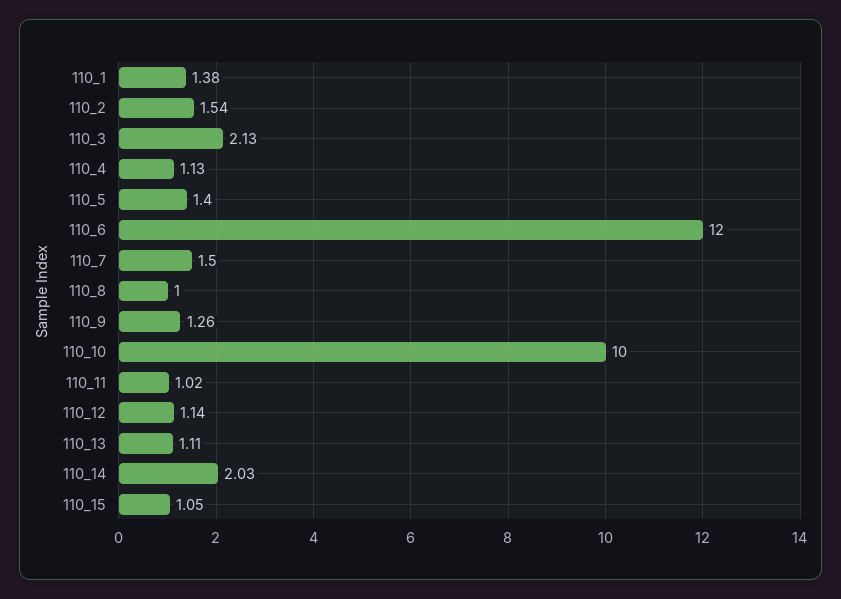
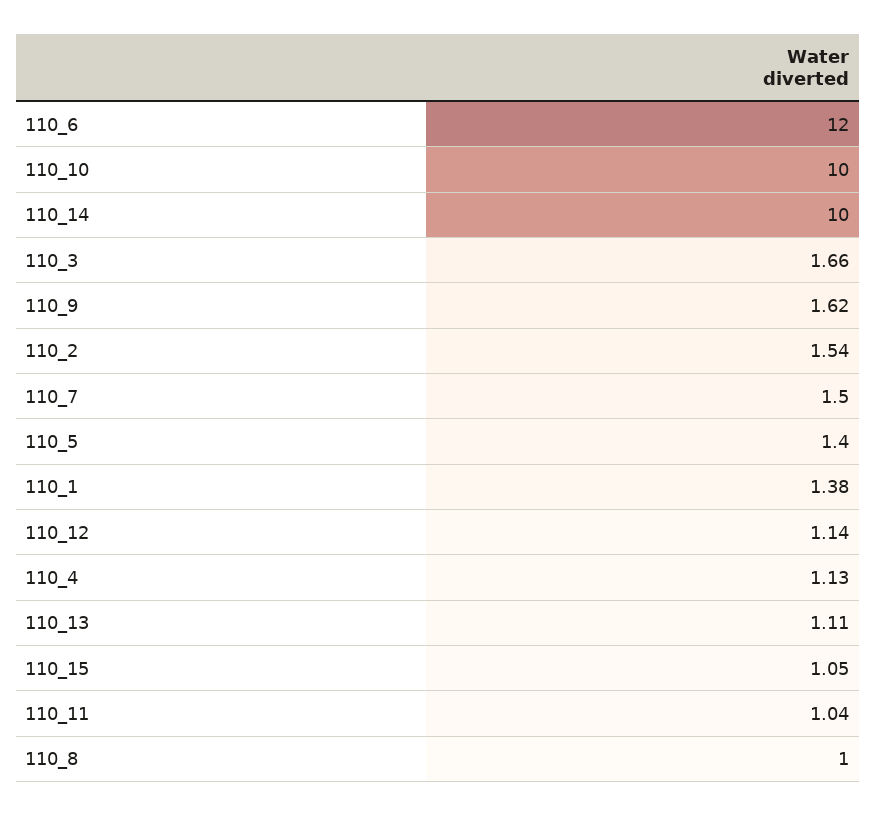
  {
    "110_1": 1.38,
    "110_2": 1.54,
-   "110_3": 2.13,
+   "110_3": 1.66,
    "110_4": 1.13,
    "110_5": 1.4,
    "110_6": 12,
    "110_7": 1.5,
    "110_8": 1,
-   "110_9": 1.26,
+   "110_9": 1.62,
    "110_10": 10,
-   "110_11": 1.02,
+   "110_11": 1.04,
    "110_12": 1.14,
    "110_13": 1.11,
-   "110_14": 2.03,
+   "110_14": 10,
    "110_15": 1.05
  }

